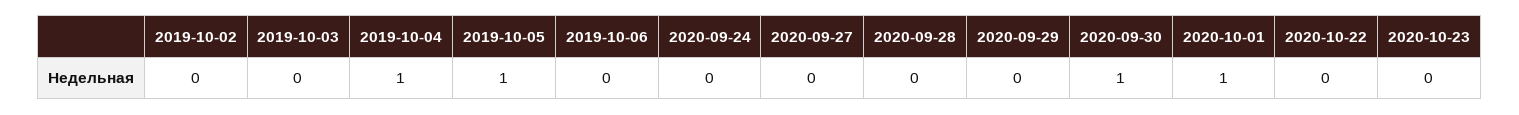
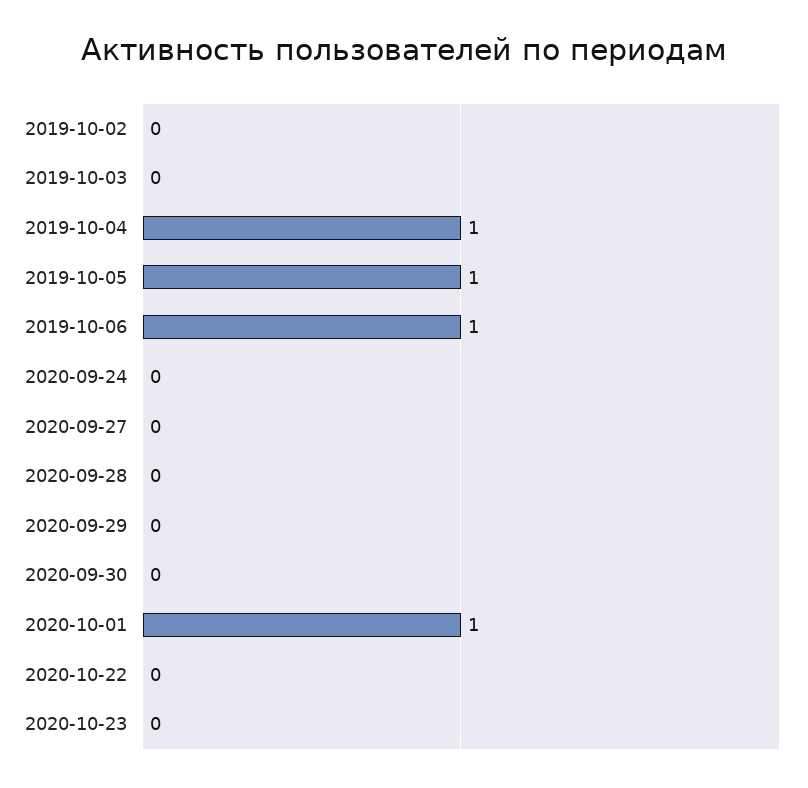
  {
    "2019-10-02": 0,
    "2019-10-03": 0,
    "2019-10-04": 1,
    "2019-10-05": 1,
-   "2019-10-06": 0,
+   "2019-10-06": 1,
    "2020-09-24": 0,
    "2020-09-27": 0,
    "2020-09-28": 0,
    "2020-09-29": 0,
-   "2020-09-30": 1,
+   "2020-09-30": 0,
    "2020-10-01": 1,
    "2020-10-22": 0,
    "2020-10-23": 0
  }

